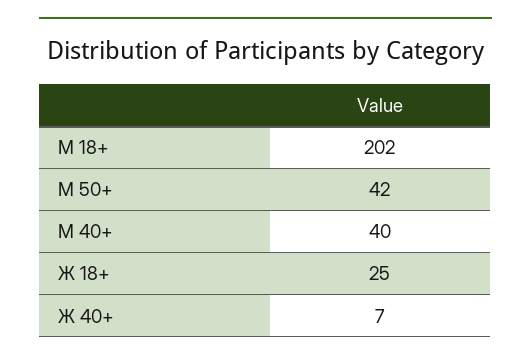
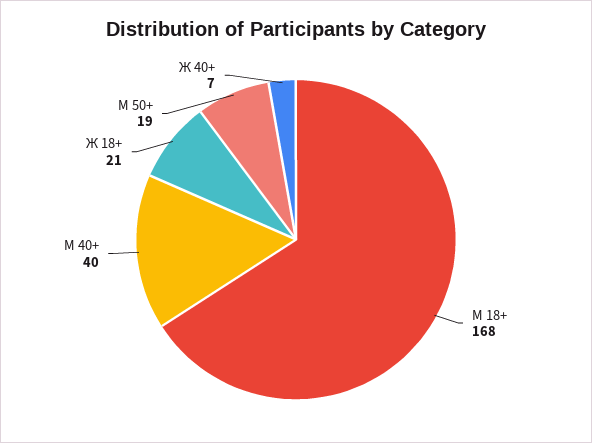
  {
-   "М 18+": 202,
+   "М 18+": 168,
-   "М 50+": 42,
+   "М 50+": 19,
    "М 40+": 40,
-   "Ж 18+": 25,
+   "Ж 18+": 21,
    "Ж 40+": 7
  }

